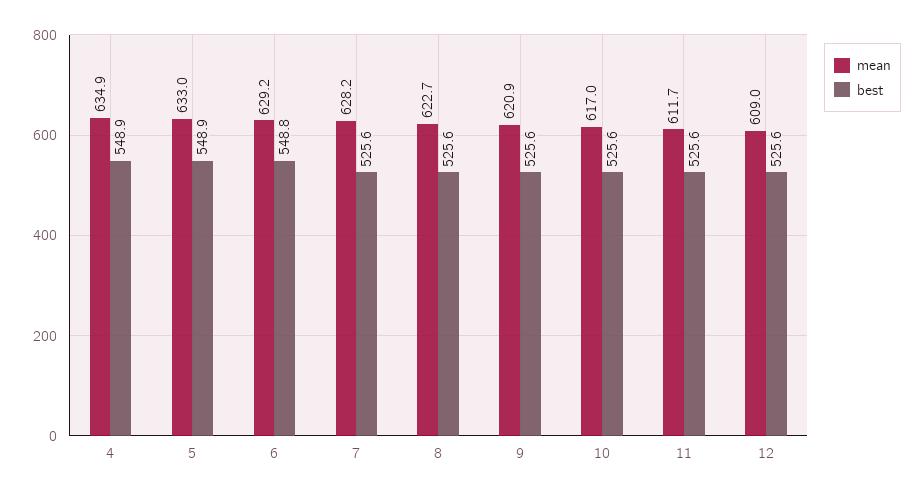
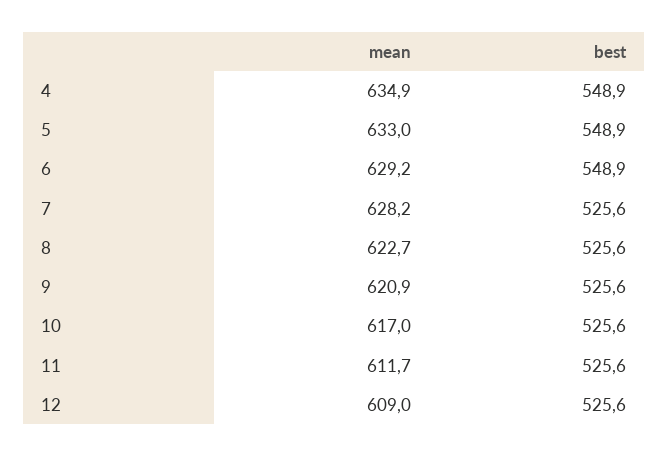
  {
    "mean": {
      "4": 634.9,
      "5": 633,
      "6": 629.2,
      "7": 628.2,
      "8": 622.7,
      "9": 620.9,
      "10": 617,
      "11": 611.7,
      "12": 609
    },
    "best": {
      "4": 548.9,
      "5": 548.9,
-     "6": 548.8,
+     "6": 548.9,
      "7": 525.6,
      "8": 525.6,
      "9": 525.6,
      "10": 525.6,
      "11": 525.6,
      "12": 525.6
    }
  }

